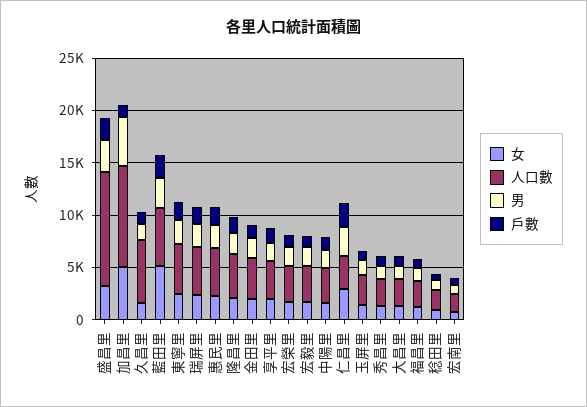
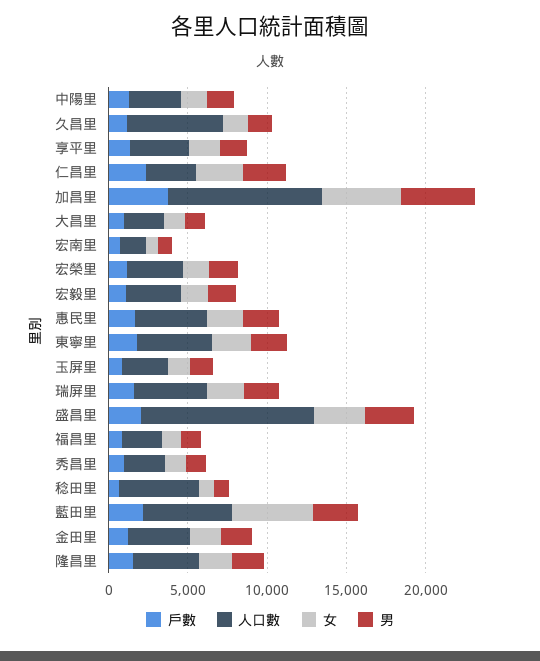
  {
    "女": {
      "盛昌里": 3000,
      "加昌里": 5000,
      "久昌里": 2000,
      "藍田里": 5000,
      "東寧里": 2000,
      "瑞屏里": 2000,
      "惠民里": 2000,
      "隆昌里": 2000,
      "金田里": 2000,
      "享平里": 2000,
      "宏榮里": 2000,
      "宏毅里": 2000,
      "中陽里": 2000,
      "仁昌里": 3000,
      "玉屏里": 1000,
      "秀昌里": 1000,
      "大昌里": 1000,
      "福昌里": 1000,
      "稔田里": 1000,
      "宏南里": 1000
    },
    "人口數": {
      "盛昌里": 11000,
      "加昌里": 10000,
      "久昌里": 6000,
      "藍田里": 6000,
      "東寧里": 5000,
      "瑞屏里": 5000,
      "惠民里": 5000,
      "隆昌里": 4000,
      "金田里": 4000,
      "享平里": 4000,
      "宏榮里": 3000,
      "宏毅里": 3000,
      "中陽里": 3000,
      "仁昌里": 3000,
      "玉屏里": 3000,
      "秀昌里": 3000,
      "大昌里": 3000,
      "福昌里": 2000,
-     "稔田里": 2000,
+     "稔田里": 5000,
      "宏南里": 2000
    },
    "男": {
      "盛昌里": 3000,
      "加昌里": 5000,
      "久昌里": 2000,
      "藍田里": 3000,
      "東寧里": 2000,
      "瑞屏里": 2000,
      "惠民里": 2000,
      "隆昌里": 2000,
      "金田里": 2000,
      "享平里": 2000,
      "宏榮里": 2000,
      "宏毅里": 2000,
      "中陽里": 2000,
      "仁昌里": 3000,
      "玉屏里": 1000,
      "秀昌里": 1000,
      "大昌里": 1000,
      "福昌里": 1000,
      "稔田里": 1000,
      "宏南里": 1000
    },
    "戶數": {
      "盛昌里": 2000,
-     "加昌里": 1000,
+     "加昌里": 4000,
      "久昌里": 1000,
      "藍田里": 2000,
      "東寧里": 2000,
      "瑞屏里": 2000,
      "惠民里": 2000,
      "隆昌里": 2000,
      "金田里": 1000,
      "享平里": 1000,
      "宏榮里": 1000,
      "宏毅里": 1000,
      "中陽里": 1000,
      "仁昌里": 2000,
      "玉屏里": 1000,
      "秀昌里": 1000,
      "大昌里": 1000,
      "福昌里": 1000,
      "稔田里": 1000,
      "宏南里": 1000
    }
  }

